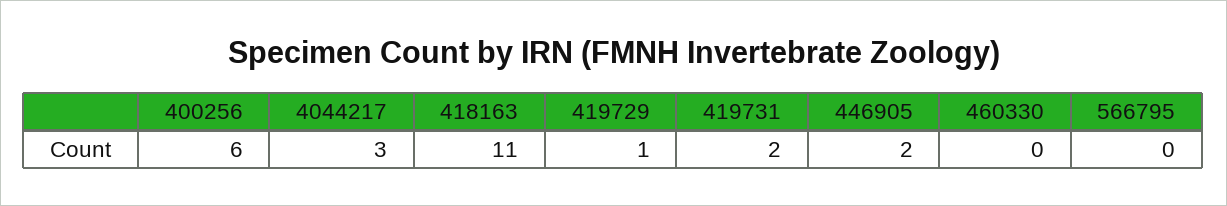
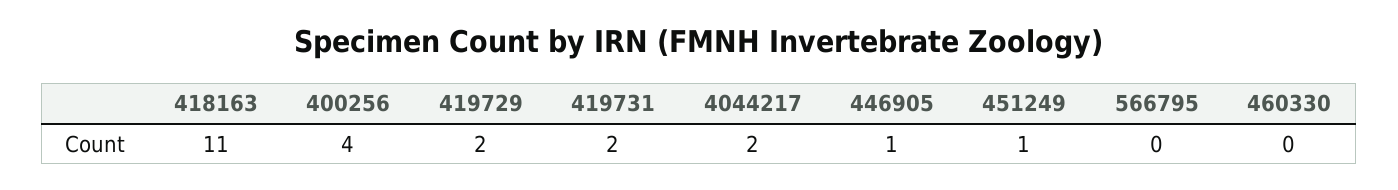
  {
-   "400256": 6,
+   "400256": 4,
-   "4044217": 3,
+   "4044217": 2,
    "418163": 11,
-   "419729": 1,
+   "419729": 2,
    "419731": 2,
-   "446905": 2,
+   "446905": 1,
    "460330": 0,
-   "566795": 0
+   "566795": 0,
+   "451249": 1
  }

